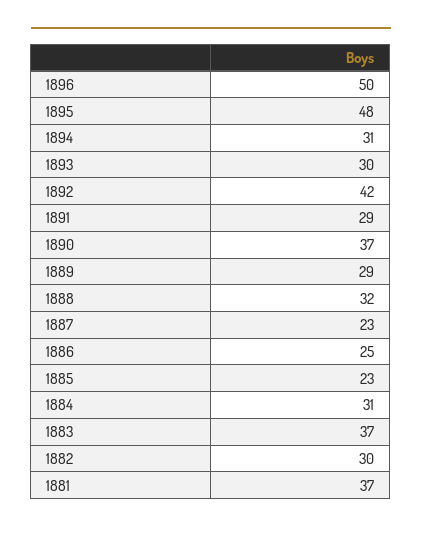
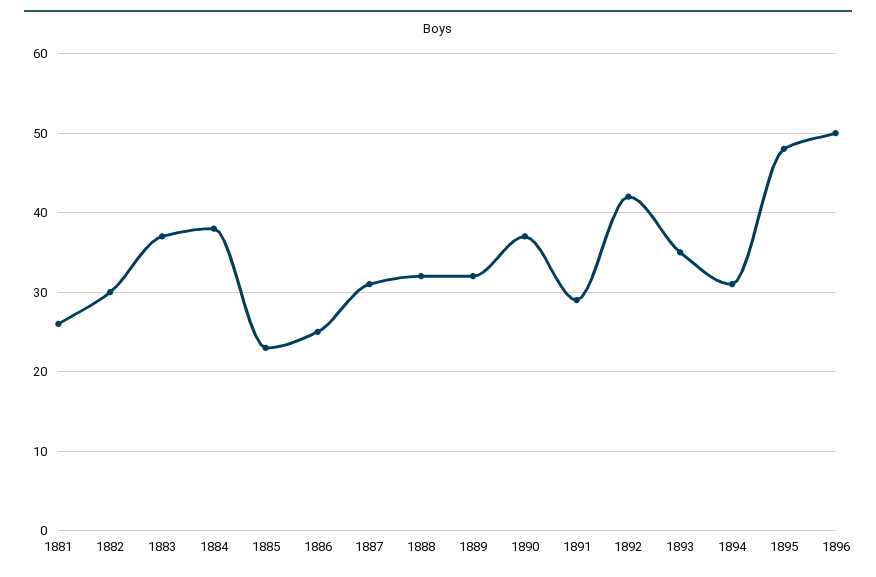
  {
    "1896": 50,
    "1895": 48,
    "1894": 31,
-   "1893": 30,
+   "1893": 35,
    "1892": 42,
    "1891": 29,
    "1890": 37,
-   "1889": 29,
+   "1889": 32,
    "1888": 32,
-   "1887": 23,
+   "1887": 31,
    "1886": 25,
    "1885": 23,
-   "1884": 31,
+   "1884": 38,
    "1883": 37,
    "1882": 30,
-   "1881": 37
+   "1881": 26
  }

